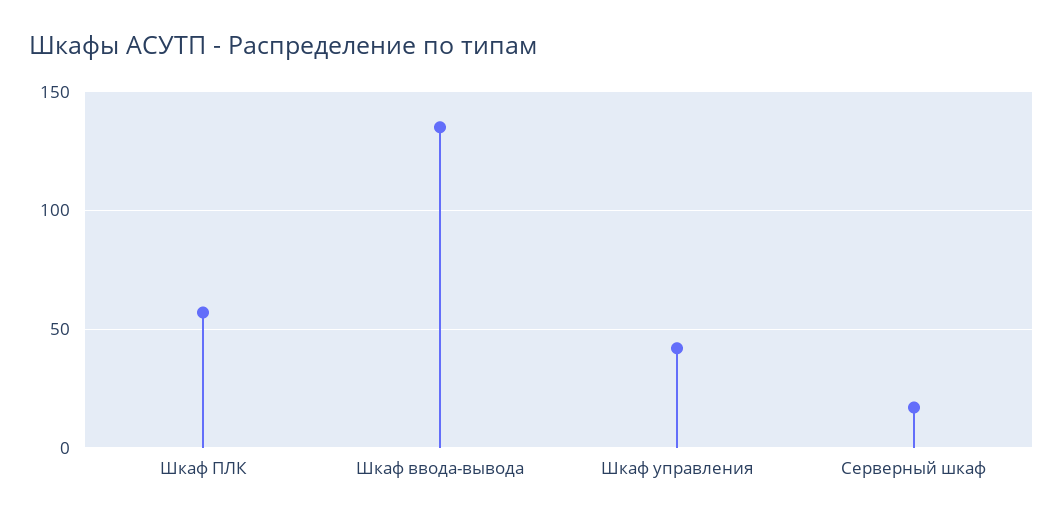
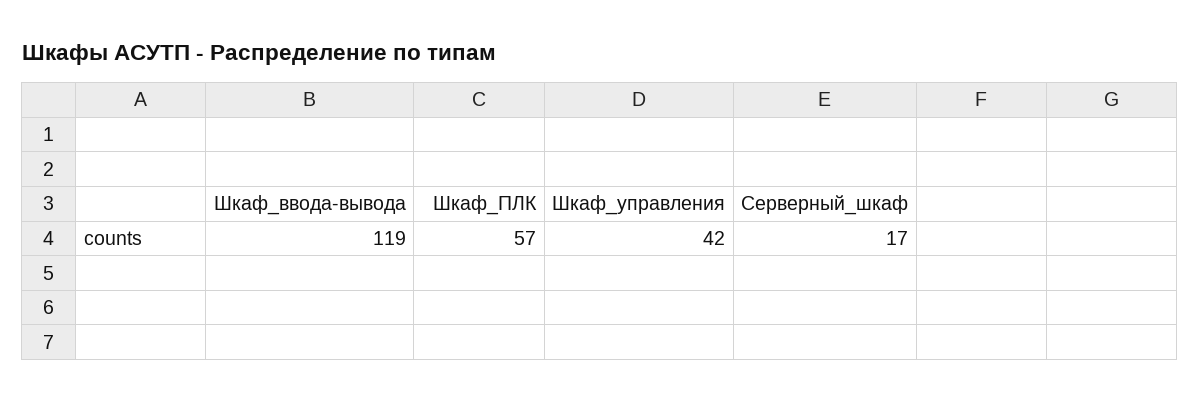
  {
    "Шкаф ПЛК": 57,
-   "Шкаф ввода-вывода": 135,
+   "Шкаф ввода-вывода": 119,
    "Шкаф управления": 42,
    "Серверный шкаф": 17
  }

